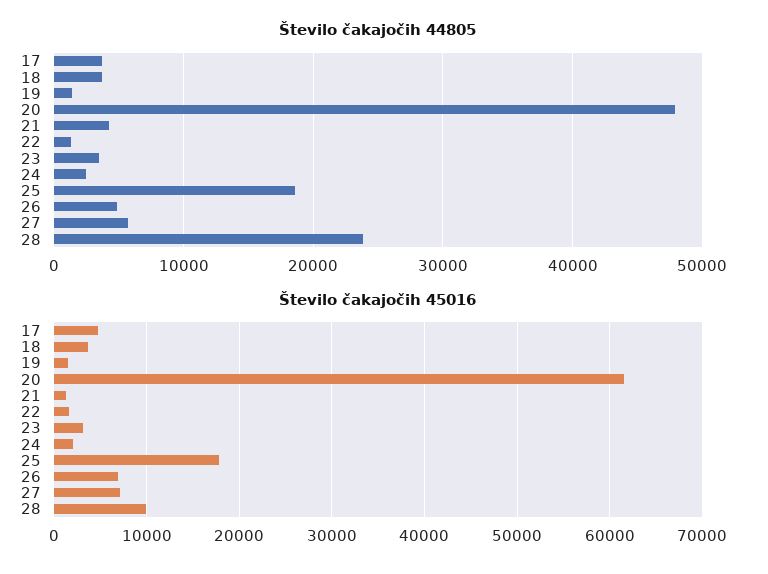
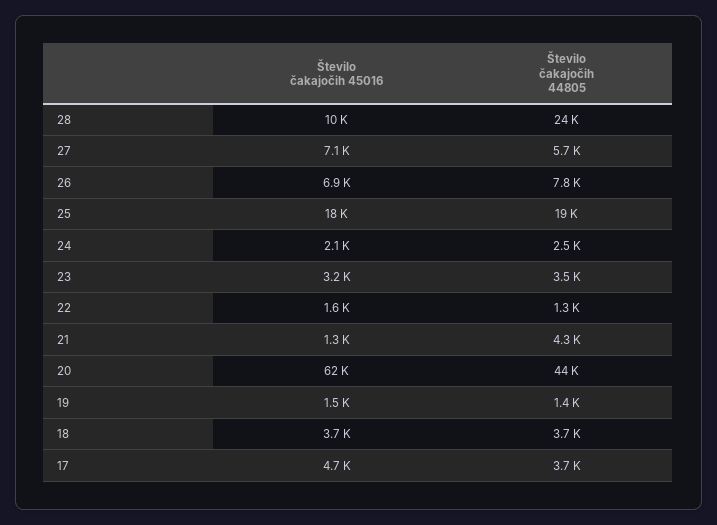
  {
    "Število čakajočih 44805": {
      "17": 3700,
      "18": 3700,
      "19": 1400,
-     "20": 48000,
+     "20": 44000,
      "21": 4300,
      "22": 1300,
      "23": 3500,
      "24": 2500,
      "25": 19000,
-     "26": 5000,
+     "26": 7800,
      "27": 5700,
      "28": 24000
    },
    "Število čakajočih 45016": {
      "17": 4700,
      "18": 3700,
      "19": 1500,
      "20": 62000,
      "21": 1300,
      "22": 1600,
      "23": 3200,
      "24": 2100,
      "25": 18000,
      "26": 6900,
      "27": 7100,
      "28": 10000
    }
  }

